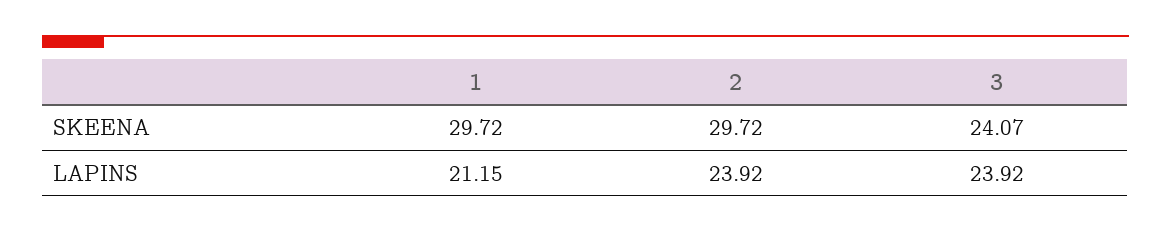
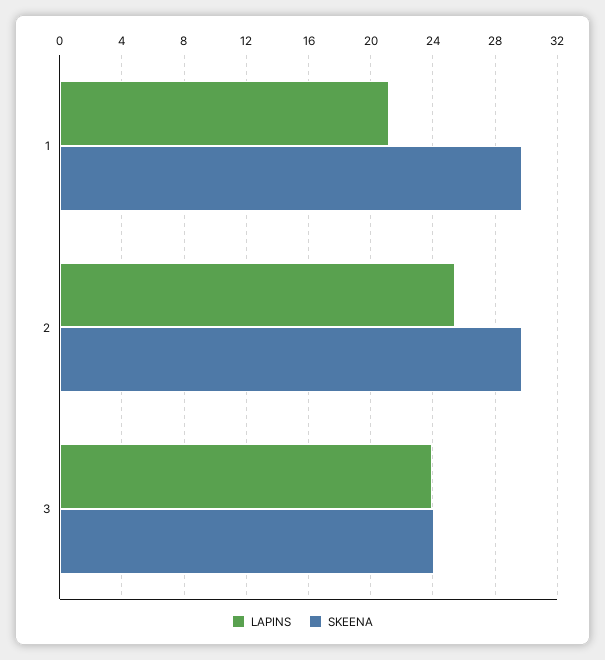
  {
    "SKEENA": {
      "1": 29.72,
      "2": 29.72,
      "3": 24.07
    },
    "LAPINS": {
      "1": 21.15,
-     "2": 23.92,
+     "2": 25.5,
      "3": 23.92
    }
  }

